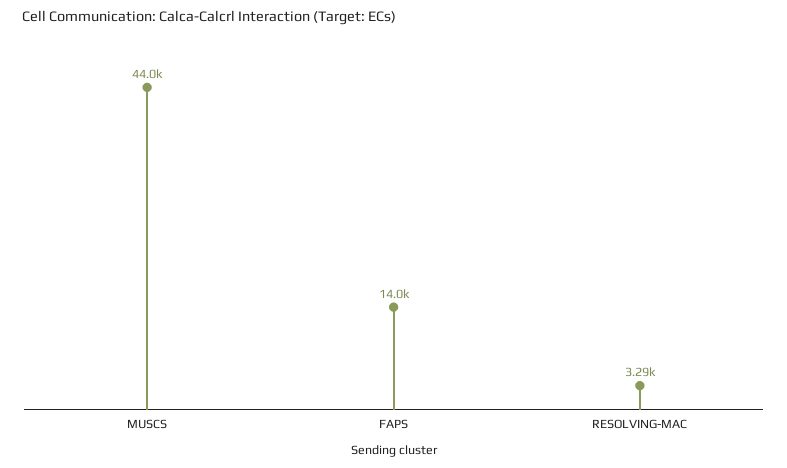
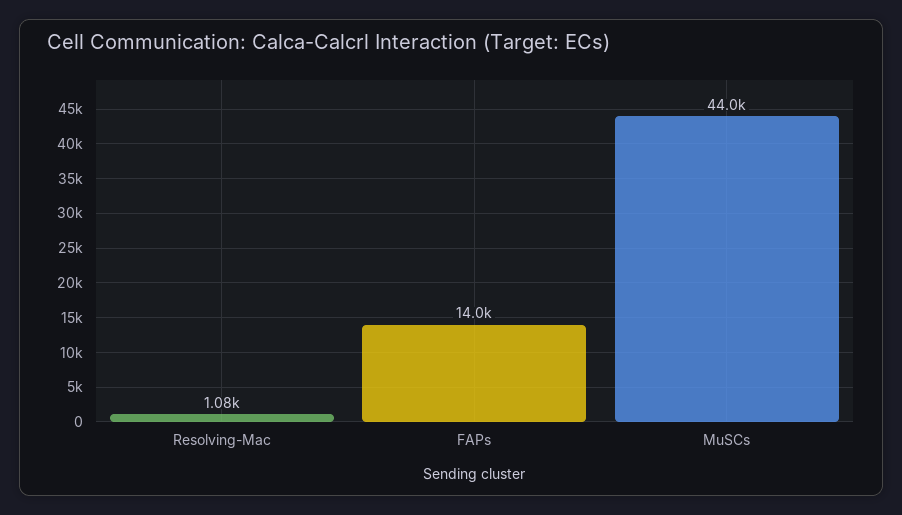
  {
    "MUSCS": 44000,
    "FAPS": 14000,
-   "RESOLVING-MAC": 3290
+   "RESOLVING-MAC": 1080
  }

